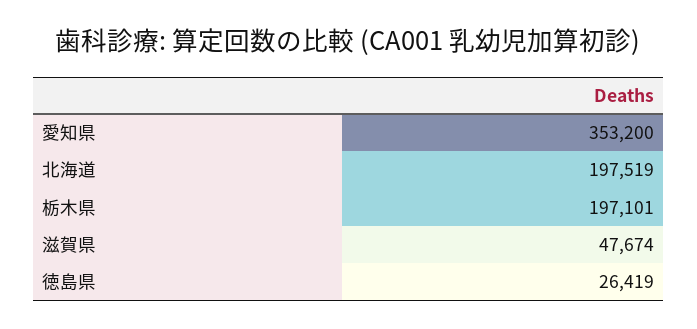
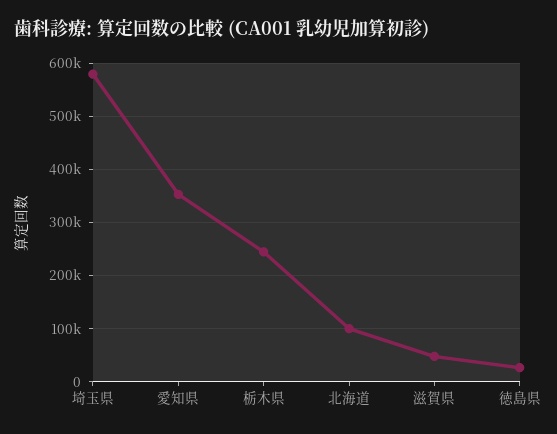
  {
    "愛知県": 353200,
-   "北海道": 197519,
+   "北海道": 100000,
-   "栃木県": 197101,
+   "栃木県": 240000,
    "滋賀県": 47674,
-   "徳島県": 26419
+   "徳島県": 26419,
+   "埼玉県": 580000
  }

